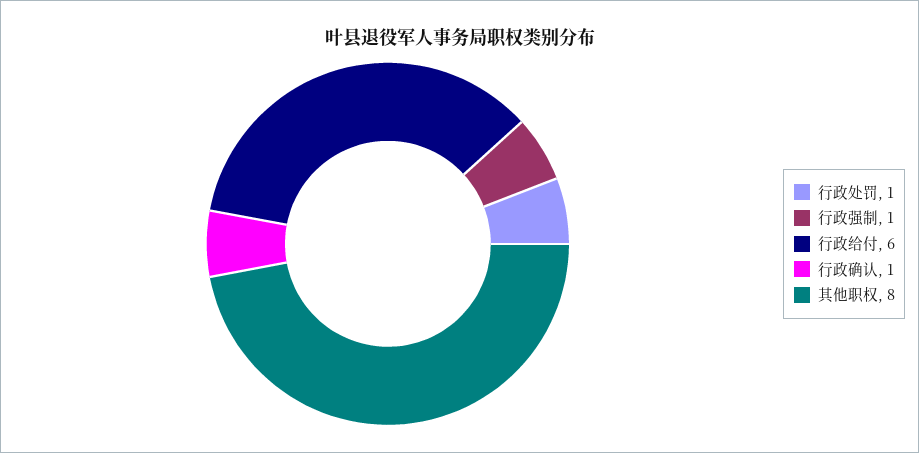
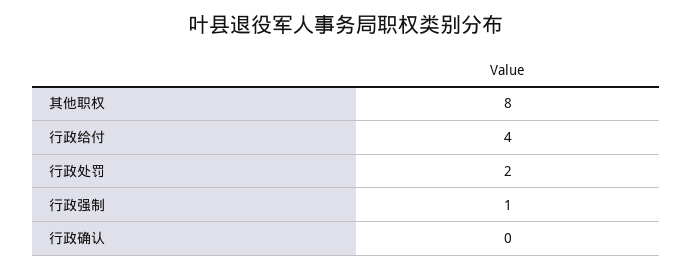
  {
-   "行政处罚": 1,
+   "行政处罚": 2,
    "行政强制": 1,
-   "行政给付": 6,
+   "行政给付": 4,
-   "行政确认": 1,
+   "行政确认": 0,
    "其他职权": 8
  }

